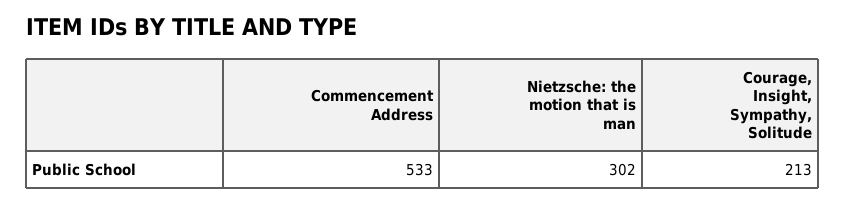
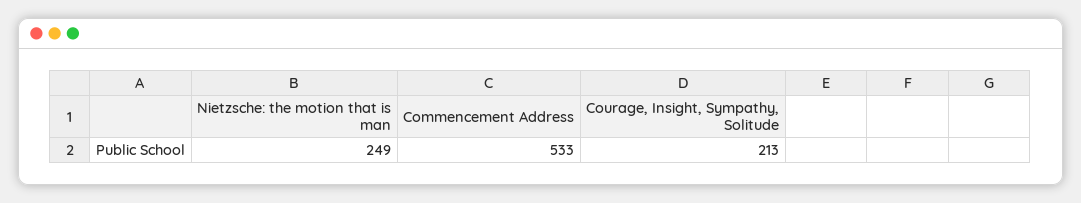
  {
    "Commencement Address": 533,
-   "Nietzsche: the motion that is man": 302,
+   "Nietzsche: the motion that is man": 249,
    "Courage, Insight, Sympathy, Solitude": 213
  }

